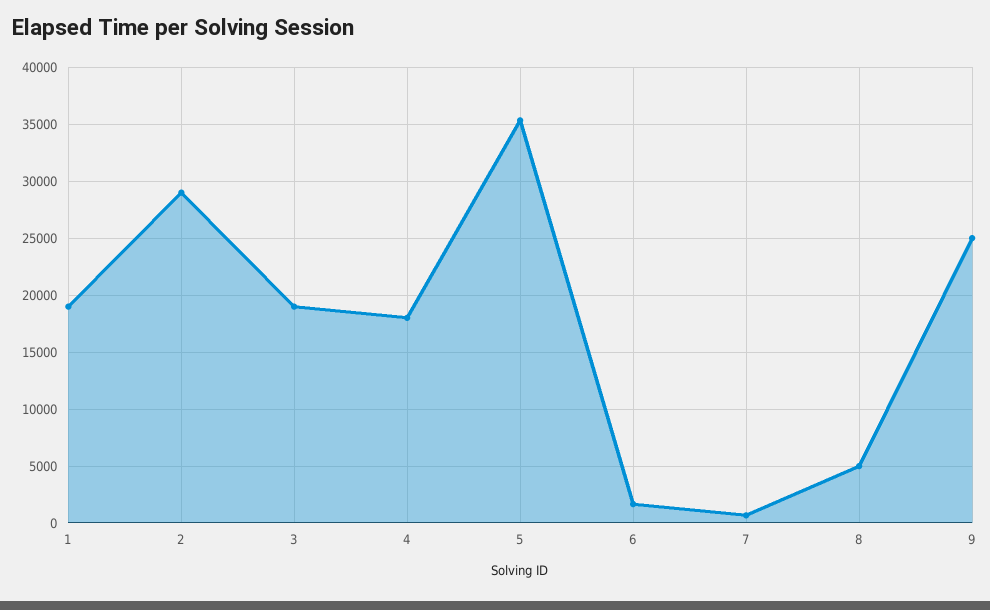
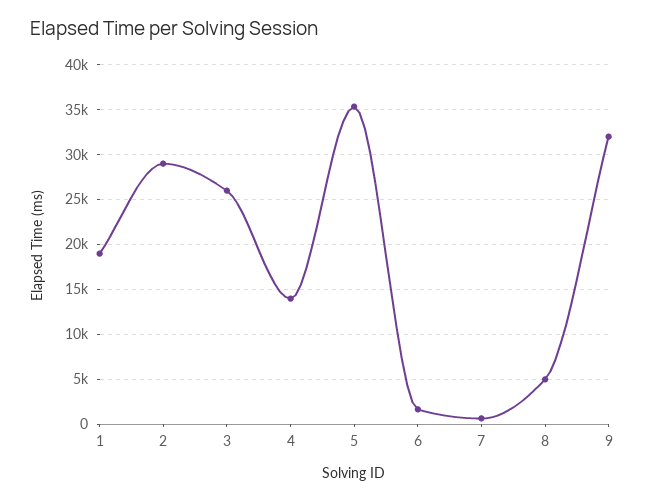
  {
    "1": 19000,
    "2": 29000,
-   "3": 19000,
+   "3": 26000,
-   "4": 18000,
+   "4": 14000,
    "5": 35000,
    "6": 2000,
    "7": 1000,
    "8": 5000,
-   "9": 25000
+   "9": 32000
  }

